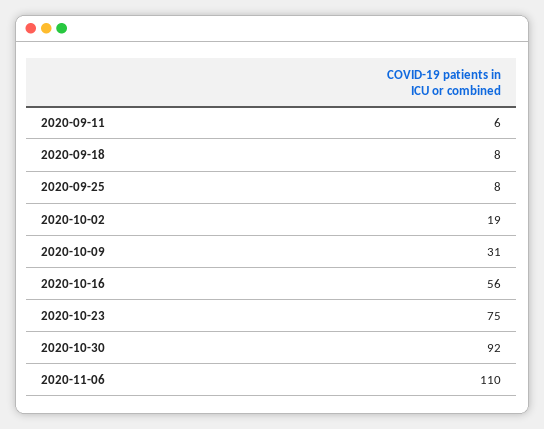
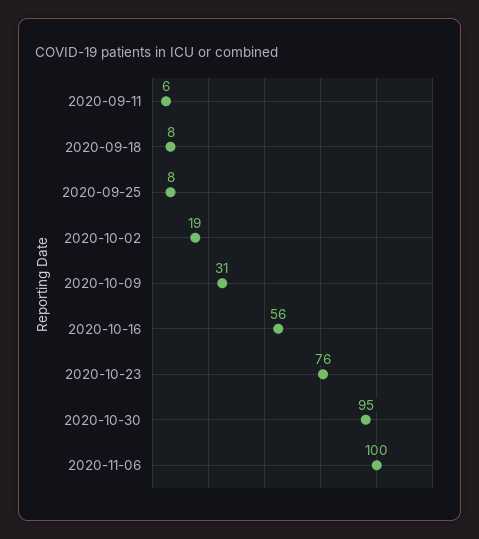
  {
    "2020-09-11": 6,
    "2020-09-18": 8,
    "2020-09-25": 8,
    "2020-10-02": 19,
    "2020-10-09": 31,
    "2020-10-16": 56,
-   "2020-10-23": 75,
+   "2020-10-23": 76,
-   "2020-10-30": 92,
+   "2020-10-30": 95,
-   "2020-11-06": 110
+   "2020-11-06": 100
  }

